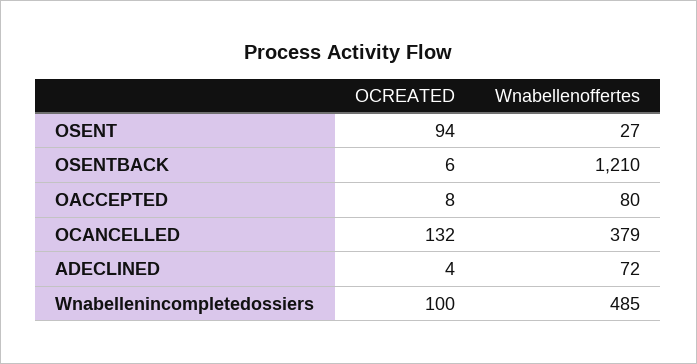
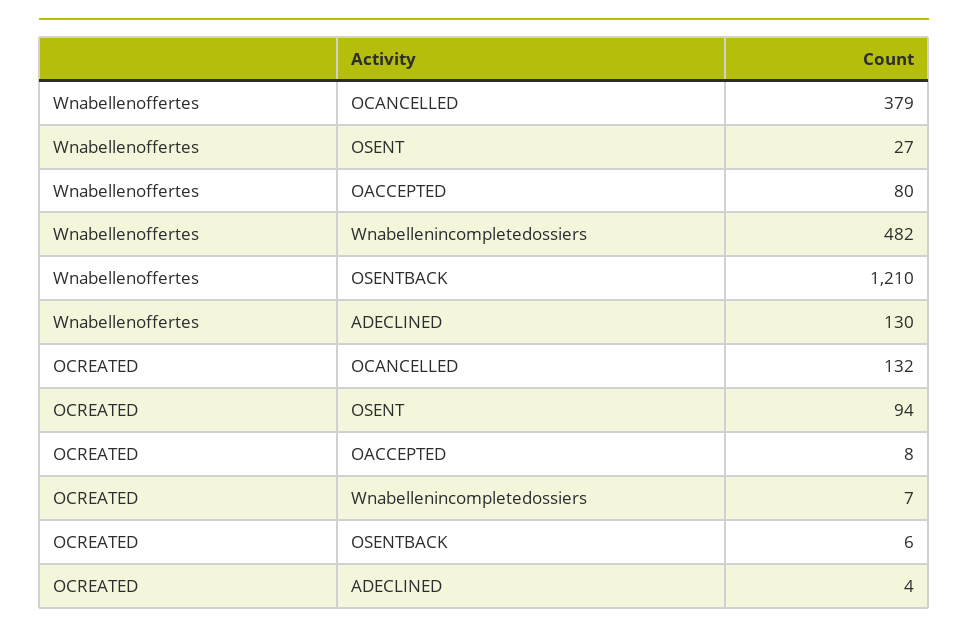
  {
    "OCREATED": {
      "OSENT": 94,
      "OSENTBACK": 6,
      "OACCEPTED": 8,
      "OCANCELLED": 132,
      "ADECLINED": 4,
-     "Wnabellenincompletedossiers": 100
+     "Wnabellenincompletedossiers": 7
    },
    "Wnabellenoffertes": {
      "OSENT": 27,
      "OSENTBACK": 1210,
      "OACCEPTED": 80,
      "OCANCELLED": 379,
-     "ADECLINED": 72,
+     "ADECLINED": 130,
-     "Wnabellenincompletedossiers": 485
+     "Wnabellenincompletedossiers": 482
    }
  }

